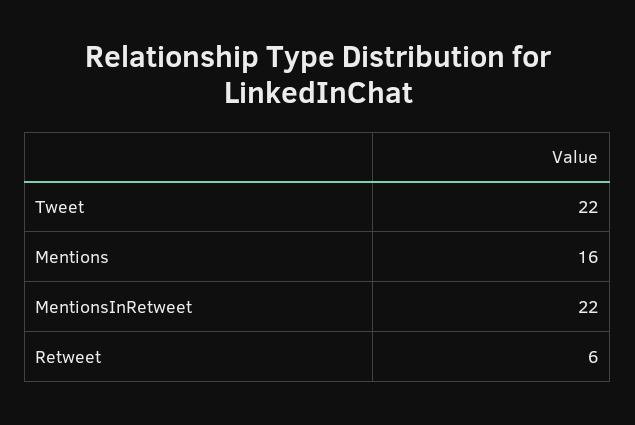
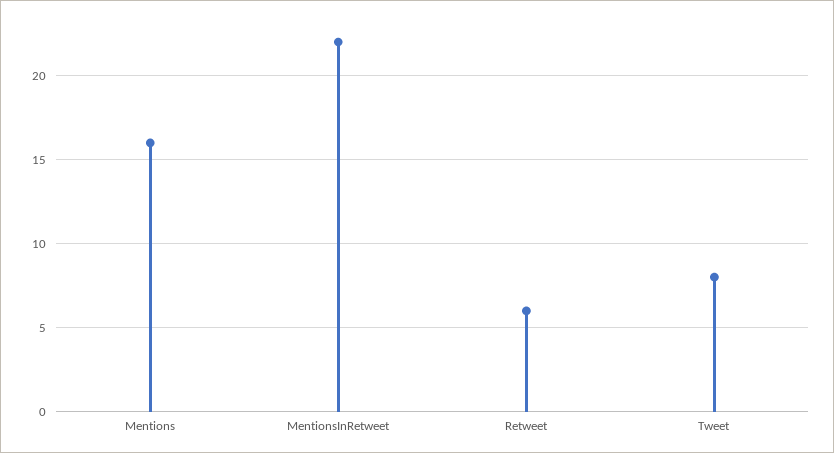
  {
-   "Tweet": 22,
+   "Tweet": 8,
    "Mentions": 16,
    "MentionsInRetweet": 22,
    "Retweet": 6
  }

